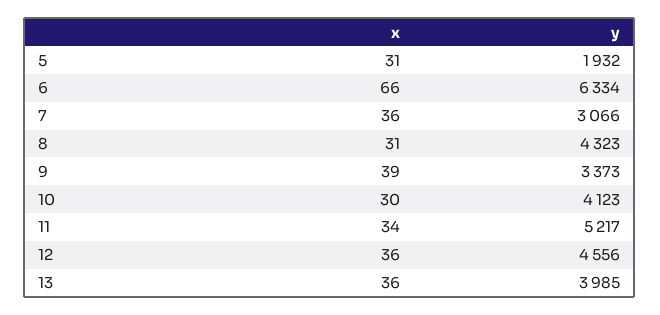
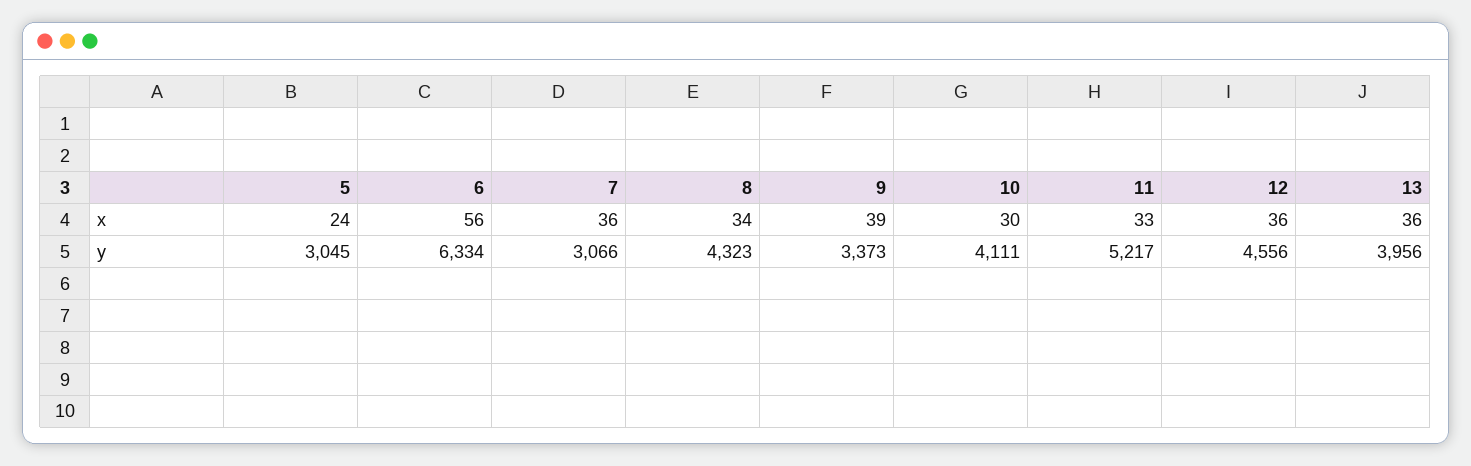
  {
    "x": {
-     "5": 31,
+     "5": 24,
-     "6": 66,
+     "6": 56,
      "7": 36,
-     "8": 31,
+     "8": 34,
      "9": 39,
      "10": 30,
-     "11": 34,
+     "11": 33,
      "12": 36,
      "13": 36
    },
    "y": {
-     "5": 1932,
+     "5": 3045,
      "6": 6334,
      "7": 3066,
      "8": 4323,
      "9": 3373,
-     "10": 4123,
+     "10": 4111,
      "11": 5217,
      "12": 4556,
-     "13": 3985
+     "13": 3956
    }
  }

